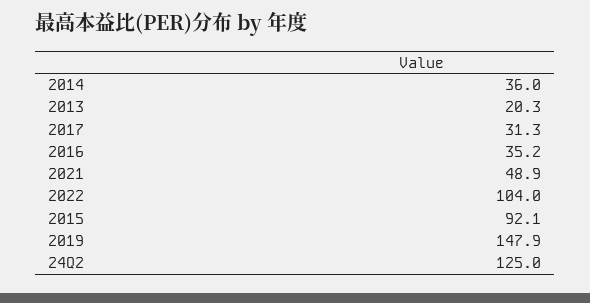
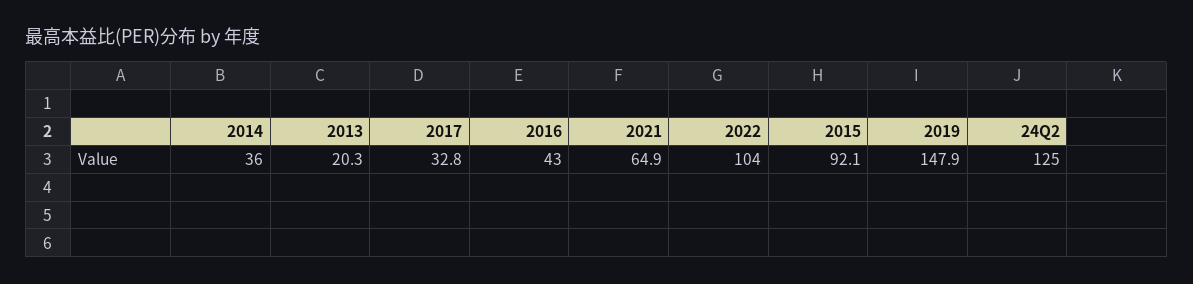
  {
    "2014": 36,
    "2013": 20.3,
-   "2017": 31.3,
+   "2017": 32.8,
-   "2016": 35.2,
+   "2016": 43,
-   "2021": 48.9,
+   "2021": 64.9,
    "2022": 104,
    "2015": 92.1,
    "2019": 147.9,
    "24Q2": 125
  }

